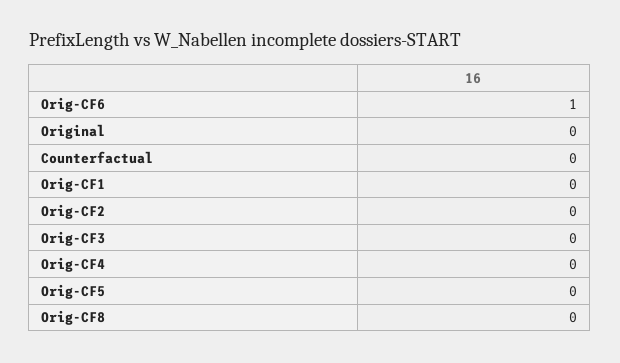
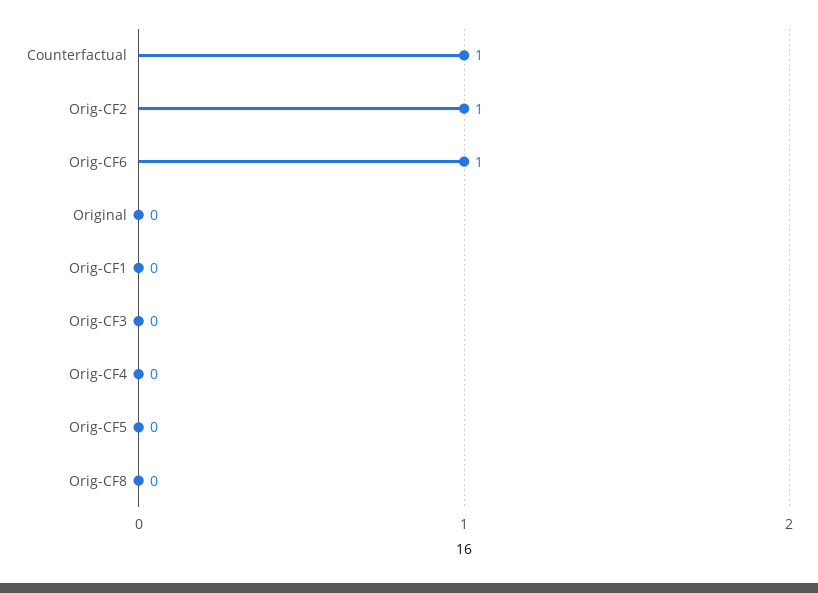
  {
    "Orig-CF6": 1,
    "Original": 0,
-   "Counterfactual": 0,
+   "Counterfactual": 1,
    "Orig-CF1": 0,
-   "Orig-CF2": 0,
+   "Orig-CF2": 1,
    "Orig-CF3": 0,
    "Orig-CF4": 0,
    "Orig-CF5": 0,
    "Orig-CF8": 0
  }

